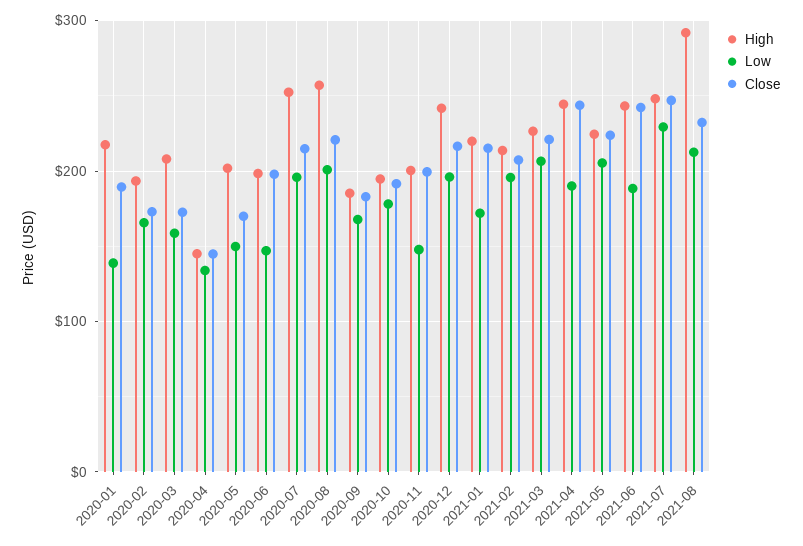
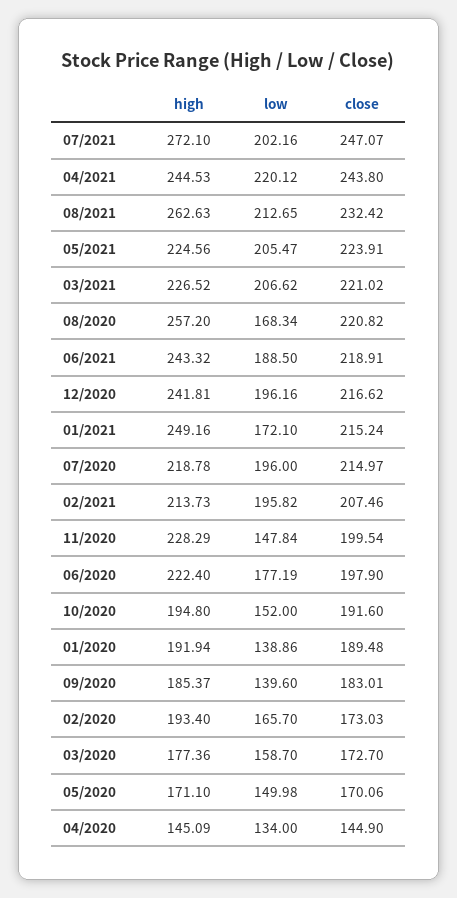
  {
    "High": {
-     "2020-01": 220,
+     "2020-01": 191.94,
      "2020-02": 193.4,
-     "2020-03": 210,
+     "2020-03": 177.36,
      "2020-04": 145.09,
-     "2020-05": 200,
+     "2020-05": 171.1,
-     "2020-06": 200,
+     "2020-06": 222.4,
-     "2020-07": 250,
+     "2020-07": 218.78,
      "2020-08": 257.2,
      "2020-09": 185.37,
      "2020-10": 194.8,
-     "2020-11": 200,
+     "2020-11": 228.29,
      "2020-12": 241.81,
-     "2021-01": 220,
+     "2021-01": 249.16,
      "2021-02": 213.73,
      "2021-03": 226.52,
      "2021-04": 244.53,
      "2021-05": 224.56,
      "2021-06": 243.32,
-     "2021-07": 250,
+     "2021-07": 272.1,
-     "2021-08": 290
+     "2021-08": 262.63
    },
    "Low": {
      "2020-01": 138.86,
      "2020-02": 165.7,
      "2020-03": 158.7,
      "2020-04": 134,
      "2020-05": 149.98,
-     "2020-06": 150,
+     "2020-06": 177.19,
      "2020-07": 196,
-     "2020-08": 200,
+     "2020-08": 168.34,
-     "2020-09": 170,
+     "2020-09": 139.6,
-     "2020-10": 180,
+     "2020-10": 152,
      "2020-11": 147.84,
      "2020-12": 196.16,
      "2021-01": 172.1,
      "2021-02": 195.82,
      "2021-03": 206.62,
-     "2021-04": 190,
+     "2021-04": 220.12,
      "2021-05": 205.47,
      "2021-06": 188.5,
-     "2021-07": 230,
+     "2021-07": 202.16,
      "2021-08": 212.65
    },
    "Close": {
      "2020-01": 189.48,
      "2020-02": 173.03,
      "2020-03": 172.7,
      "2020-04": 144.9,
      "2020-05": 170.06,
      "2020-06": 197.9,
      "2020-07": 214.97,
      "2020-08": 220.82,
      "2020-09": 183.01,
      "2020-10": 191.6,
      "2020-11": 199.54,
      "2020-12": 216.62,
      "2021-01": 215.24,
      "2021-02": 207.46,
      "2021-03": 221.02,
      "2021-04": 243.8,
      "2021-05": 223.91,
-     "2021-06": 240,
+     "2021-06": 218.91,
      "2021-07": 247.07,
      "2021-08": 232.42
    }
  }

